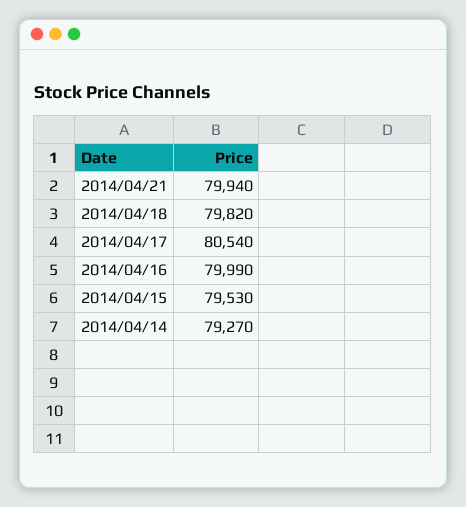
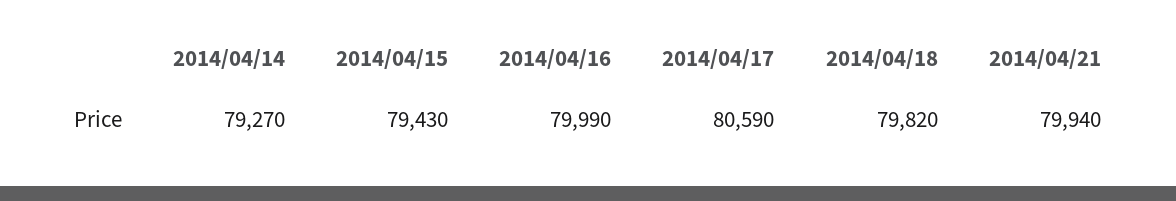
  {
    "2014/04/21": 79940,
    "2014/04/18": 79820,
-   "2014/04/17": 80540,
+   "2014/04/17": 80590,
    "2014/04/16": 79990,
-   "2014/04/15": 79530,
+   "2014/04/15": 79430,
    "2014/04/14": 79270
  }

